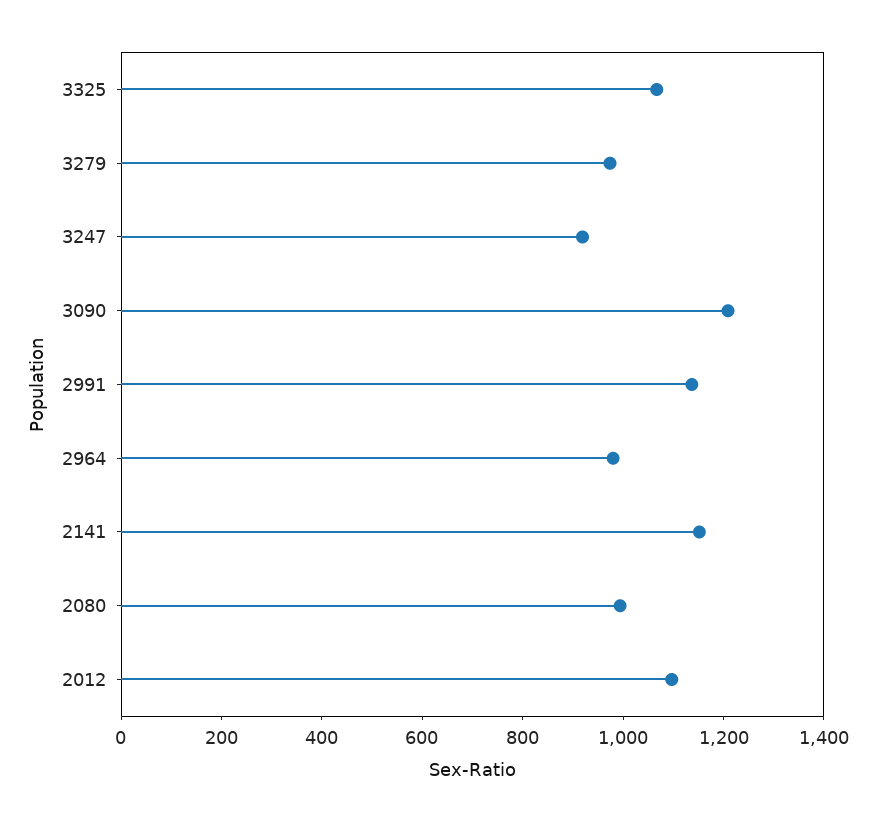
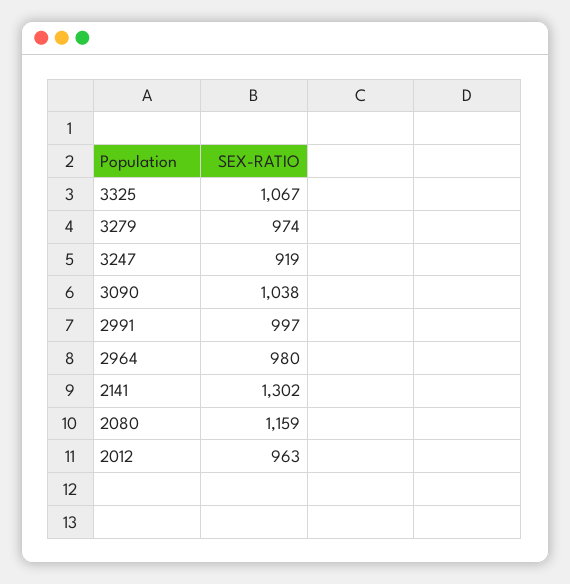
  {
    "3325": 1067,
    "3279": 974,
    "3247": 919,
-   "3090": 1200,
+   "3090": 1038,
-   "2991": 1150,
+   "2991": 997,
    "2964": 980,
-   "2141": 1150,
+   "2141": 1302,
-   "2080": 1000,
+   "2080": 1159,
-   "2012": 1100
+   "2012": 963
  }

